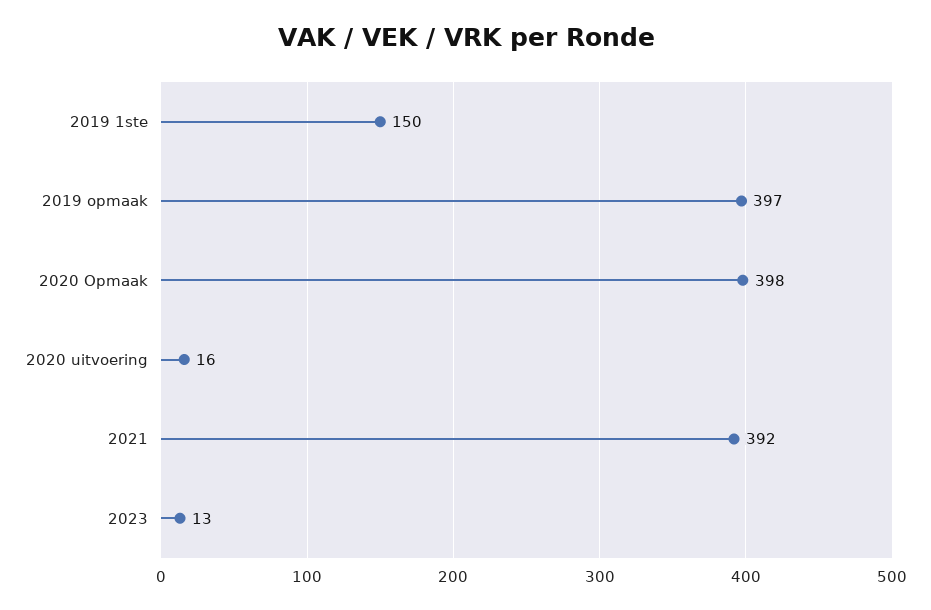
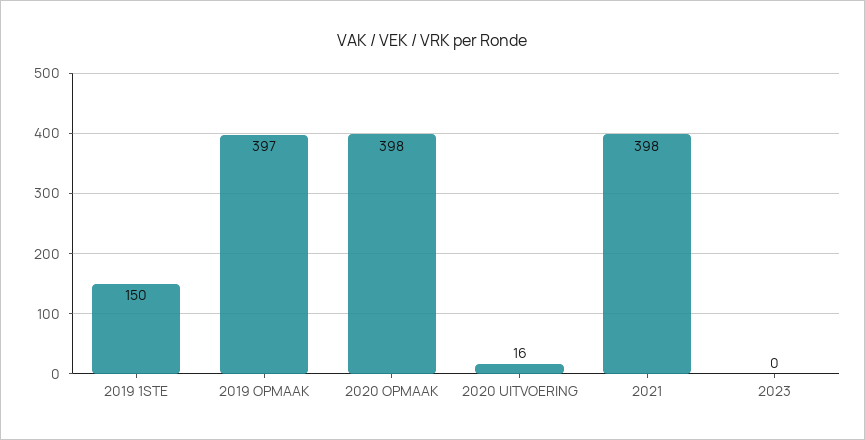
  {
    "2019 1ste": 150,
    "2019 opmaak": 397,
    "2020 Opmaak": 398,
    "2020 uitvoering": 16,
-   "2021": 392,
+   "2021": 398,
-   "2023": 13
+   "2023": 0
  }

